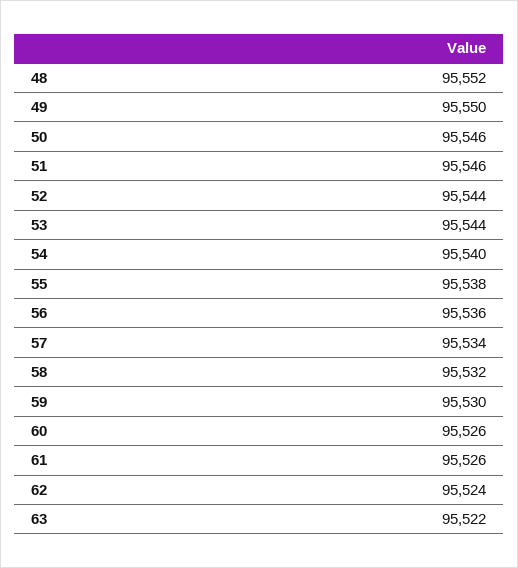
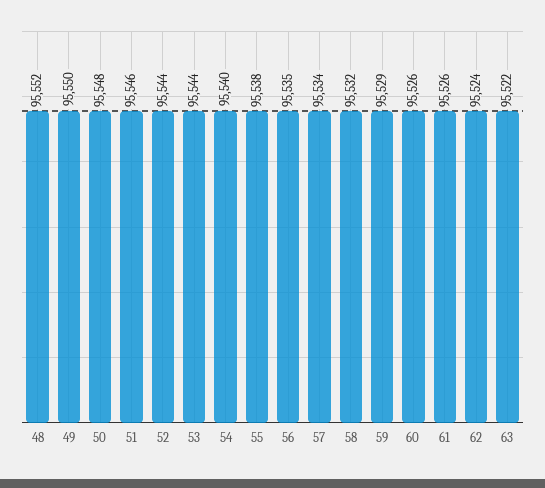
  {
    "48": 95552,
    "49": 95550,
-   "50": 95546,
+   "50": 95548,
    "51": 95546,
    "52": 95544,
    "53": 95544,
    "54": 95540,
    "55": 95538,
-   "56": 95536,
+   "56": 95535,
    "57": 95534,
    "58": 95532,
-   "59": 95530,
+   "59": 95529,
    "60": 95526,
    "61": 95526,
    "62": 95524,
    "63": 95522
  }

